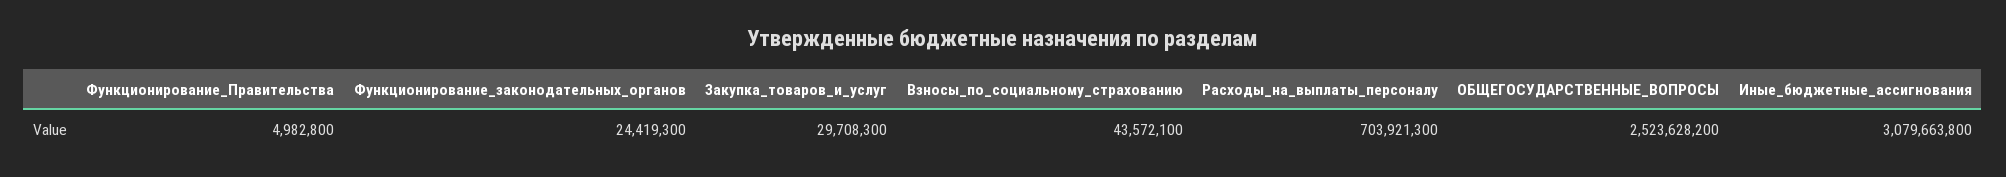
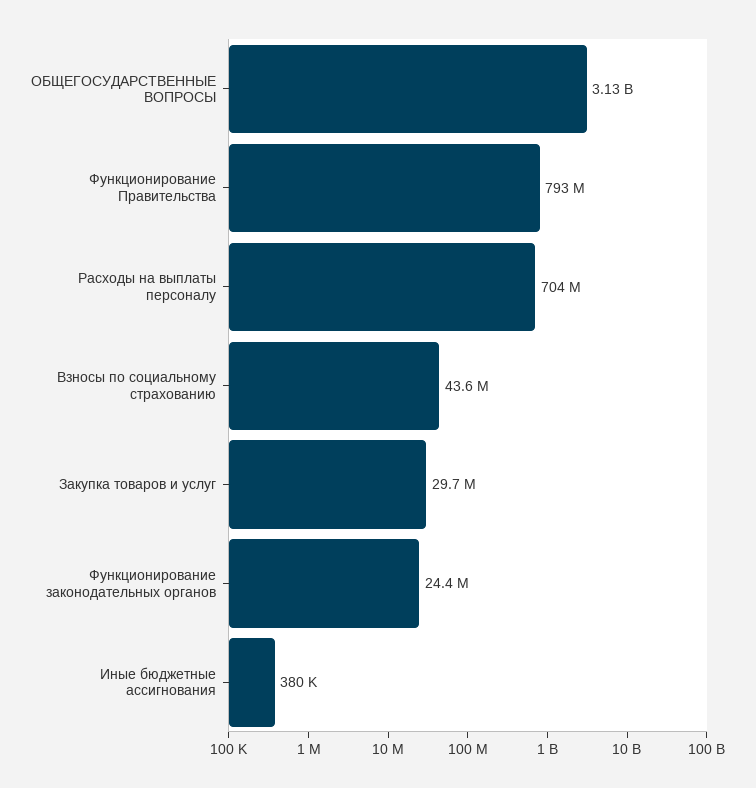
  {
-   "Функционирование_Правительства": 4982800,
+   "Функционирование_Правительства": 793000000,
    "Функционирование_законодательных_органов": 24419300,
    "Закупка_товаров_и_услуг": 29708300,
    "Взносы_по_социальному_страхованию": 43572100,
    "Расходы_на_выплаты_персоналу": 703921300,
-   "ОБЩЕГОСУДАРСТВЕННЫЕ_ВОПРОСЫ": 2523628200,
+   "ОБЩЕГОСУДАРСТВЕННЫЕ_ВОПРОСЫ": 3130000000,
-   "Иные_бюджетные_ассигнования": 3079663800
+   "Иные_бюджетные_ассигнования": 380000
  }

